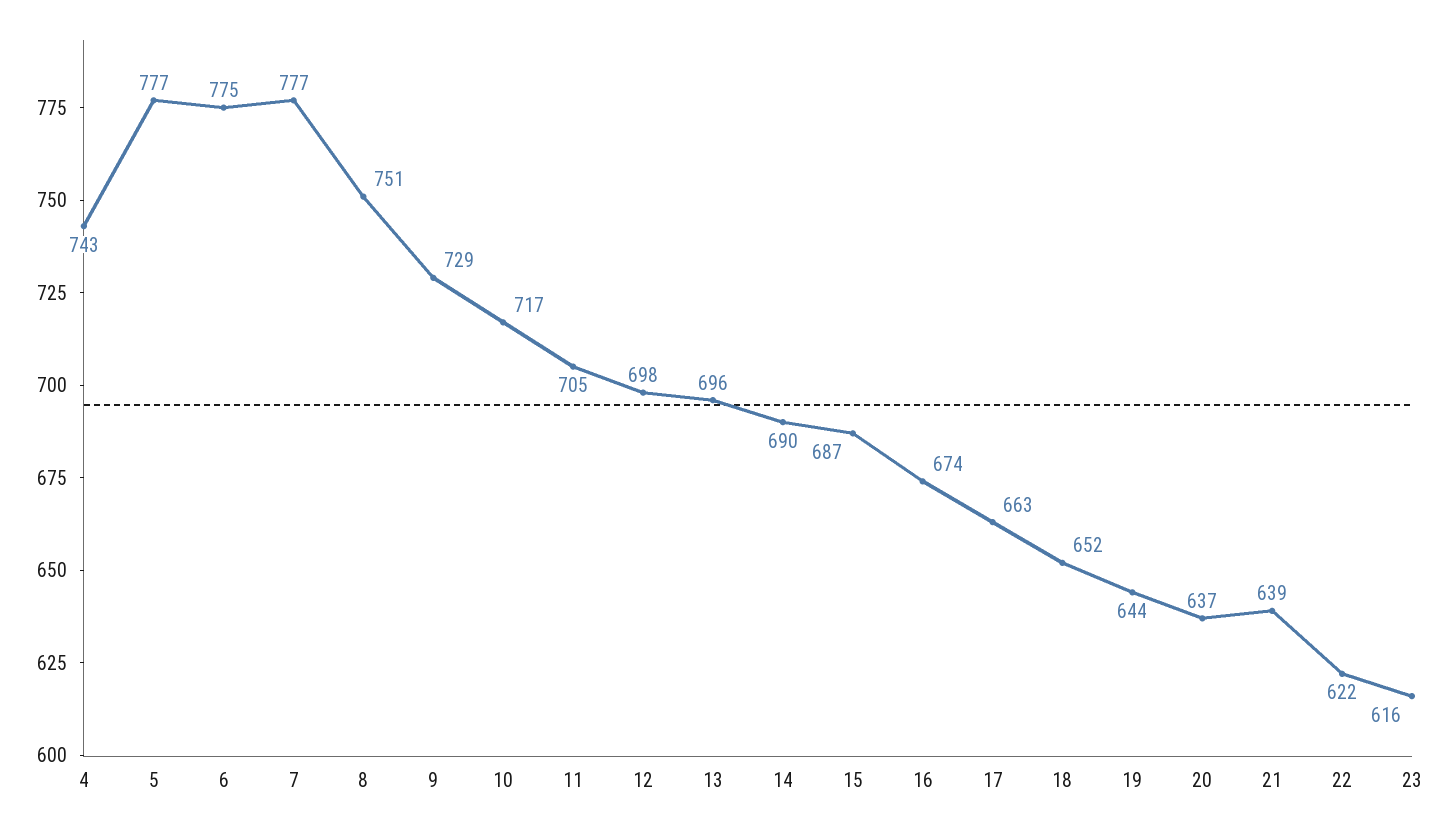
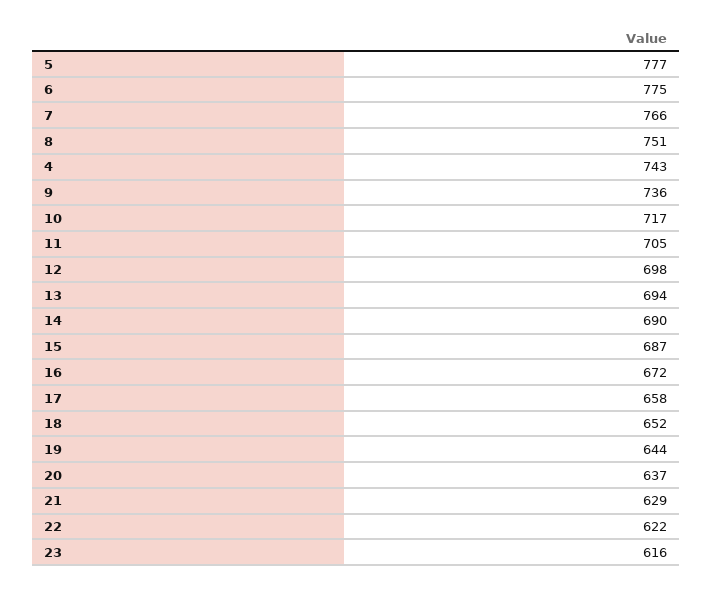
  {
    "4": 743,
    "5": 777,
    "6": 775,
-   "7": 777,
+   "7": 766,
    "8": 751,
-   "9": 729,
+   "9": 736,
    "10": 717,
    "11": 705,
    "12": 698,
-   "13": 696,
+   "13": 694,
    "14": 690,
    "15": 687,
-   "16": 674,
+   "16": 672,
-   "17": 663,
+   "17": 658,
    "18": 652,
    "19": 644,
    "20": 637,
-   "21": 639,
+   "21": 629,
    "22": 622,
    "23": 616
  }

